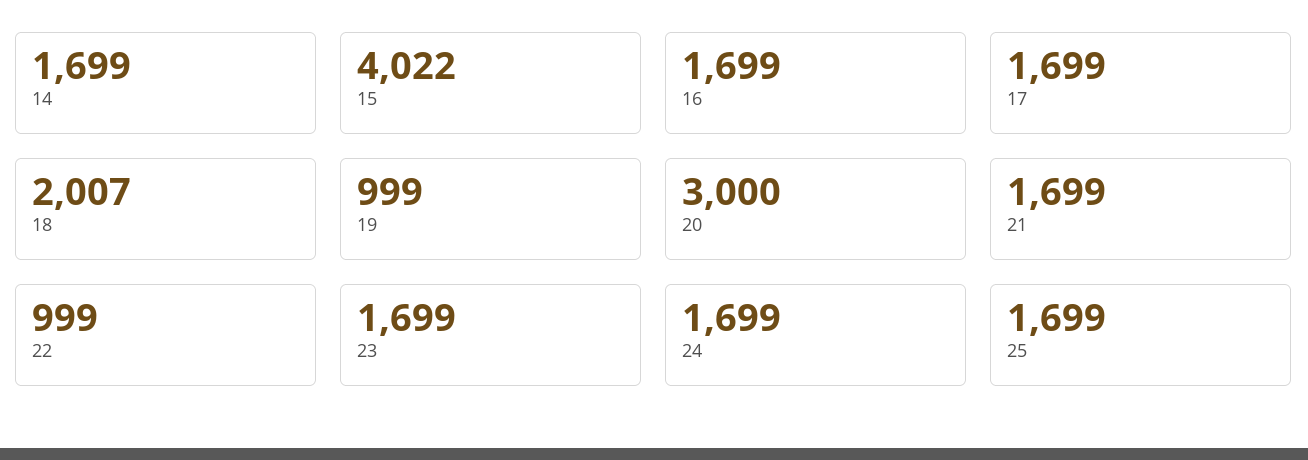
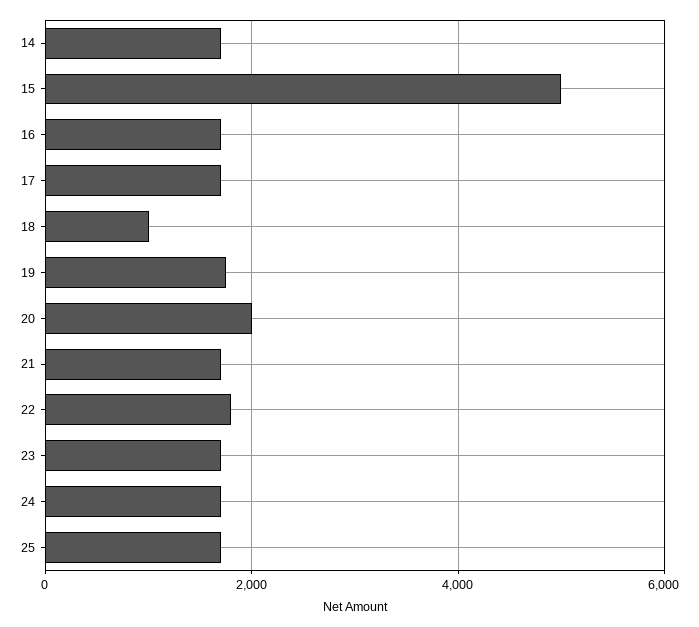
  {
    "14": 1699,
-   "15": 4022,
+   "15": 5000,
    "16": 1699,
    "17": 1699,
-   "18": 2007,
+   "18": 1000,
-   "19": 999,
+   "19": 1800,
-   "20": 3000,
+   "20": 2000,
    "21": 1699,
-   "22": 999,
+   "22": 1800,
    "23": 1699,
    "24": 1699,
    "25": 1699
  }

